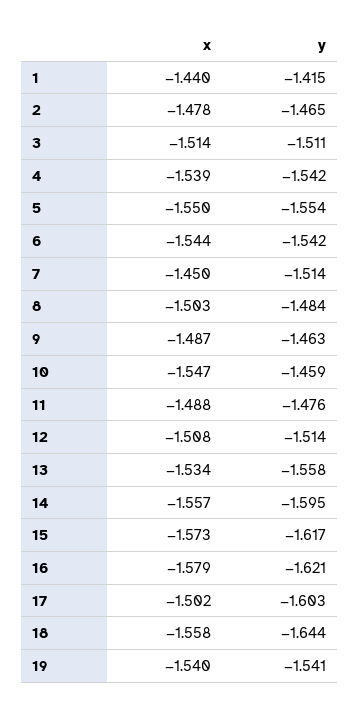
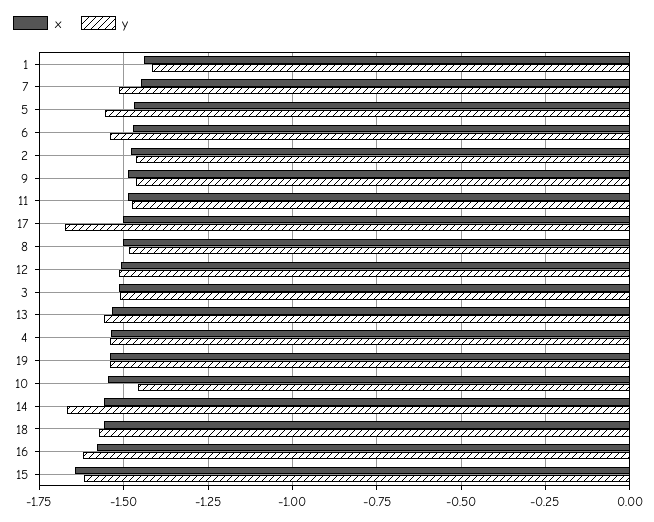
  {
    "x": {
      "1": -1.44,
      "2": -1.478,
      "3": -1.514,
      "4": -1.539,
-     "5": -1.55,
+     "5": -1.475,
-     "6": -1.544,
+     "6": -1.475,
      "7": -1.45,
      "8": -1.503,
      "9": -1.487,
      "10": -1.547,
      "11": -1.488,
      "12": -1.508,
      "13": -1.534,
      "14": -1.557,
-     "15": -1.573,
+     "15": -1.65,
      "16": -1.579,
      "17": -1.502,
      "18": -1.558,
      "19": -1.54
    },
    "y": {
      "1": -1.415,
      "2": -1.465,
      "3": -1.511,
      "4": -1.542,
      "5": -1.554,
      "6": -1.542,
      "7": -1.514,
      "8": -1.484,
      "9": -1.463,
      "10": -1.459,
      "11": -1.476,
      "12": -1.514,
      "13": -1.558,
-     "14": -1.595,
+     "14": -1.675,
      "15": -1.617,
      "16": -1.621,
-     "17": -1.603,
+     "17": -1.675,
-     "18": -1.644,
+     "18": -1.575,
      "19": -1.541
    }
  }

